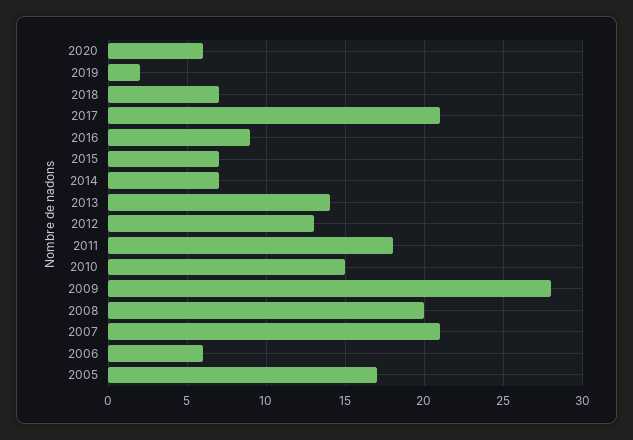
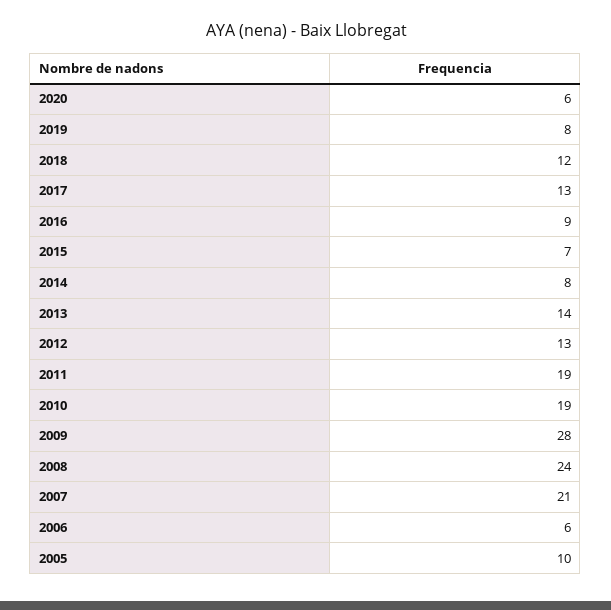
  {
    "2020": 6,
-   "2019": 2,
+   "2019": 8,
-   "2018": 7,
+   "2018": 12,
-   "2017": 21,
+   "2017": 13,
    "2016": 9,
    "2015": 7,
-   "2014": 7,
+   "2014": 8,
    "2013": 14,
    "2012": 13,
-   "2011": 18,
+   "2011": 19,
-   "2010": 15,
+   "2010": 19,
    "2009": 28,
-   "2008": 20,
+   "2008": 24,
    "2007": 21,
    "2006": 6,
-   "2005": 17
+   "2005": 10
  }

